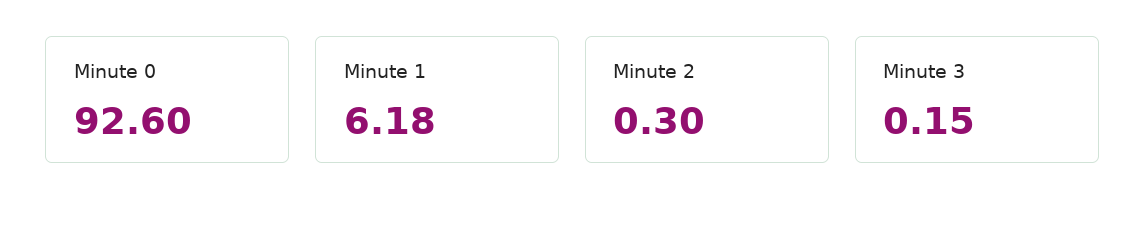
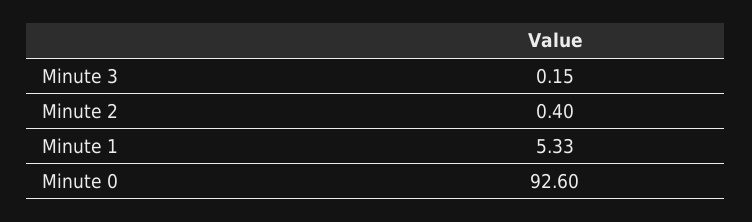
  {
    "Minute 0": 92.6,
-   "Minute 1": 6.18,
+   "Minute 1": 5.33,
-   "Minute 2": 0.3,
+   "Minute 2": 0.4,
    "Minute 3": 0.15
  }

